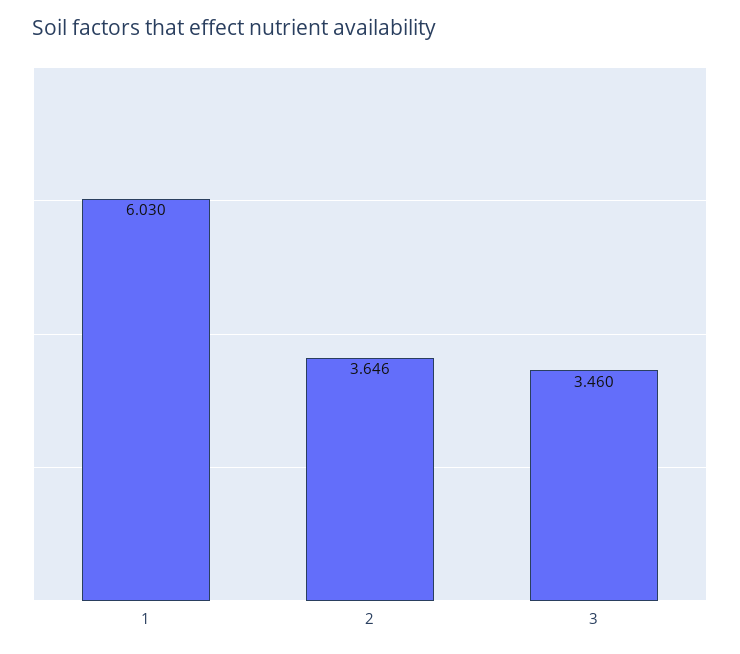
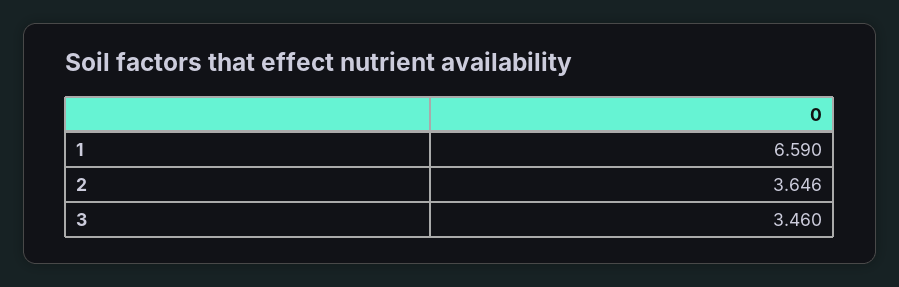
  {
-   "1": 6.03,
+   "1": 6.59,
    "2": 3.646,
    "3": 3.46
  }

